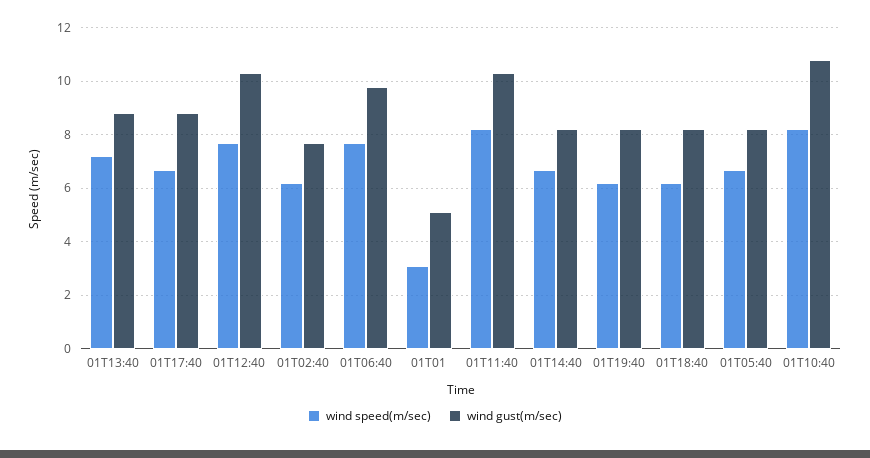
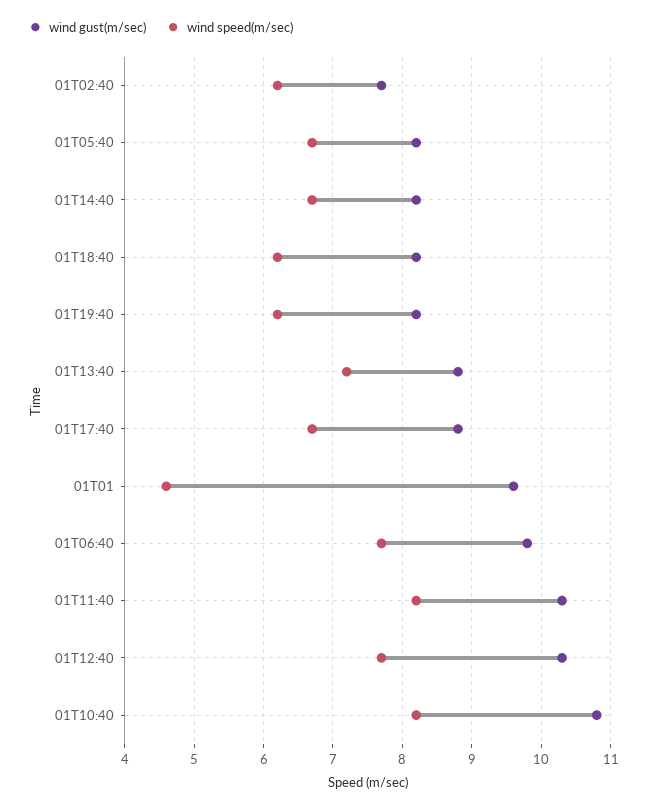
  {
    "wind speed(m/sec)": {
      "01T13:40": 7.2,
      "01T17:40": 6.7,
      "01T12:40": 7.7,
      "01T02:40": 6.2,
      "01T06:40": 7.7,
-     "01T01": 3,
+     "01T01": 4.6,
      "01T11:40": 8.2,
      "01T14:40": 6.7,
      "01T19:40": 6.2,
      "01T18:40": 6.2,
      "01T05:40": 6.7,
      "01T10:40": 8.2
    },
    "wind gust(m/sec)": {
      "01T13:40": 8.8,
      "01T17:40": 8.8,
      "01T12:40": 10.3,
      "01T02:40": 7.7,
      "01T06:40": 9.8,
-     "01T01": 5,
+     "01T01": 9.6,
      "01T11:40": 10.3,
      "01T14:40": 8.2,
      "01T19:40": 8.2,
      "01T18:40": 8.2,
      "01T05:40": 8.2,
      "01T10:40": 10.8
    }
  }

